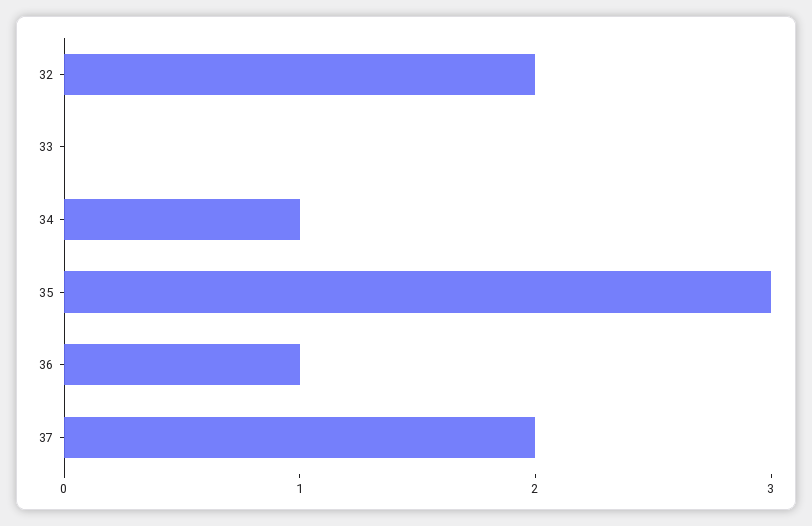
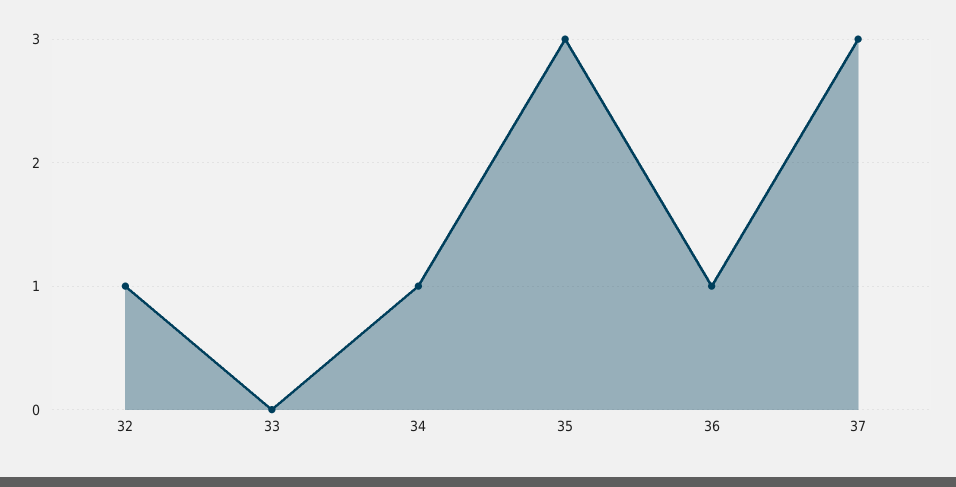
  {
-   "32": 2,
+   "32": 1,
    "33": 0,
    "34": 1,
    "35": 3,
    "36": 1,
-   "37": 2
+   "37": 3
  }

